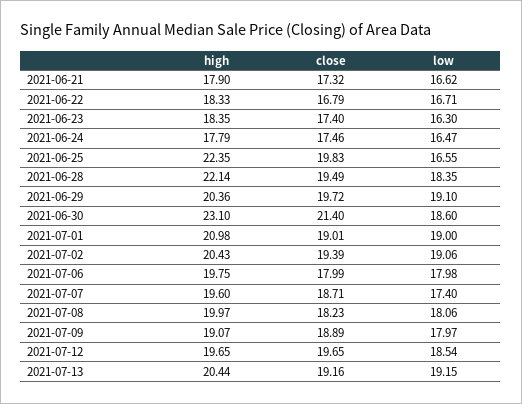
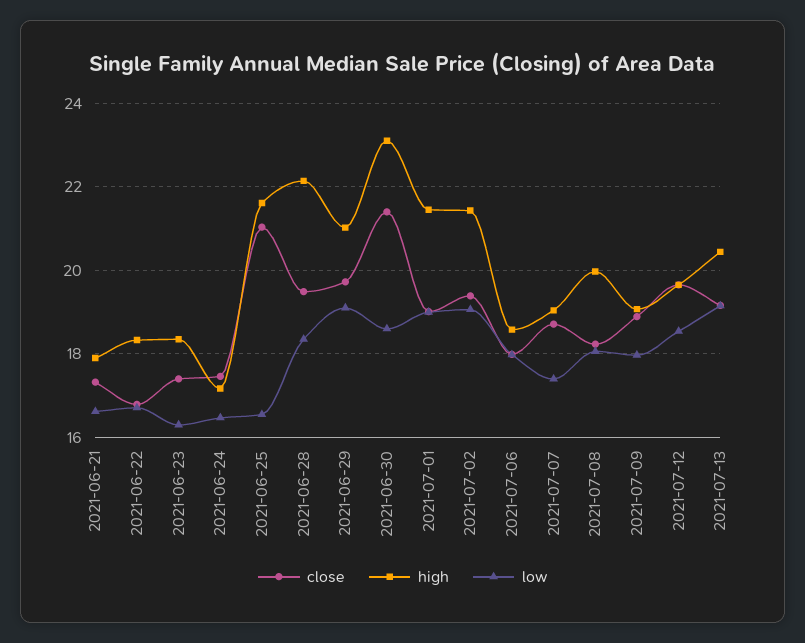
  {
    "high": {
      "2021-06-21": 17.9,
      "2021-06-22": 18.33,
      "2021-06-23": 18.35,
-     "2021-06-24": 17.79,
+     "2021-06-24": 17.2,
-     "2021-06-25": 22.35,
+     "2021-06-25": 21.6,
      "2021-06-28": 22.14,
-     "2021-06-29": 20.36,
+     "2021-06-29": 21,
      "2021-06-30": 23.1,
-     "2021-07-01": 20.98,
+     "2021-07-01": 21.4,
-     "2021-07-02": 20.43,
+     "2021-07-02": 21.4,
-     "2021-07-06": 19.75,
+     "2021-07-06": 18.6,
-     "2021-07-07": 19.6,
+     "2021-07-07": 19,
      "2021-07-08": 19.97,
      "2021-07-09": 19.07,
      "2021-07-12": 19.65,
      "2021-07-13": 20.44
    },
    "close": {
      "2021-06-21": 17.32,
      "2021-06-22": 16.79,
      "2021-06-23": 17.4,
      "2021-06-24": 17.46,
-     "2021-06-25": 19.83,
+     "2021-06-25": 21,
      "2021-06-28": 19.49,
      "2021-06-29": 19.72,
      "2021-06-30": 21.4,
      "2021-07-01": 19.01,
      "2021-07-02": 19.39,
      "2021-07-06": 17.99,
      "2021-07-07": 18.71,
      "2021-07-08": 18.23,
      "2021-07-09": 18.89,
      "2021-07-12": 19.65,
      "2021-07-13": 19.16
    },
    "low": {
      "2021-06-21": 16.62,
      "2021-06-22": 16.71,
      "2021-06-23": 16.3,
      "2021-06-24": 16.47,
      "2021-06-25": 16.55,
      "2021-06-28": 18.35,
      "2021-06-29": 19.1,
      "2021-06-30": 18.6,
      "2021-07-01": 19,
      "2021-07-02": 19.06,
      "2021-07-06": 17.98,
      "2021-07-07": 17.4,
      "2021-07-08": 18.06,
      "2021-07-09": 17.97,
      "2021-07-12": 18.54,
      "2021-07-13": 19.15
    }
  }

